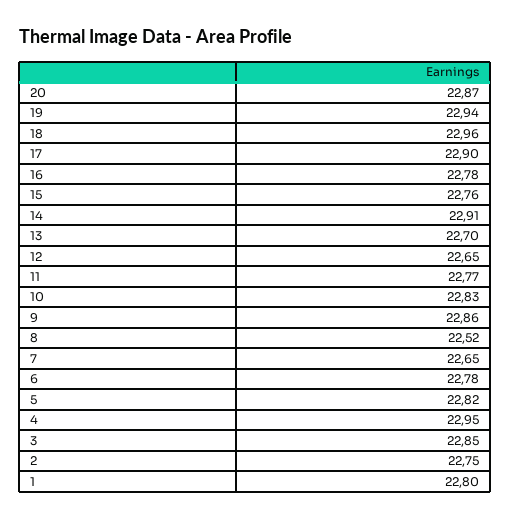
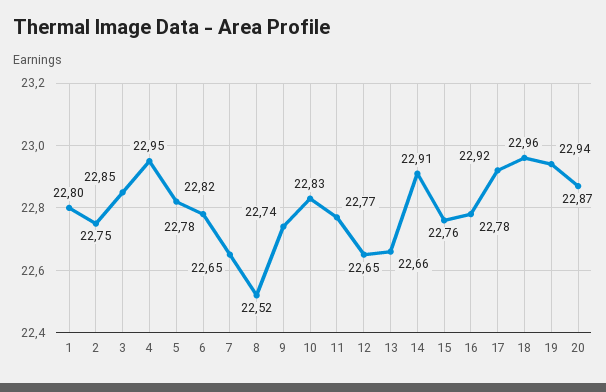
  {
    "20": 22.87,
    "19": 22.94,
    "18": 22.96,
-   "17": 22.9,
+   "17": 22.92,
    "16": 22.78,
    "15": 22.76,
    "14": 22.91,
-   "13": 22.7,
+   "13": 22.66,
    "12": 22.65,
    "11": 22.77,
    "10": 22.83,
-   "9": 22.86,
+   "9": 22.74,
    "8": 22.52,
    "7": 22.65,
    "6": 22.78,
    "5": 22.82,
    "4": 22.95,
    "3": 22.85,
    "2": 22.75,
    "1": 22.8
  }

